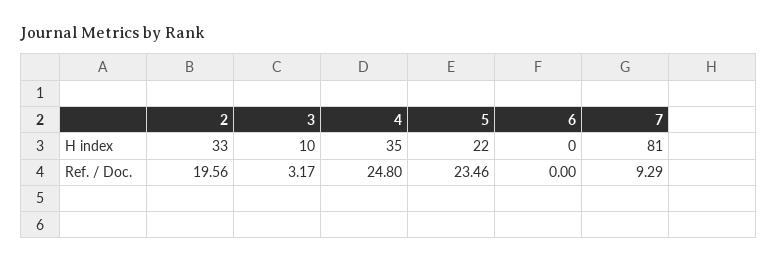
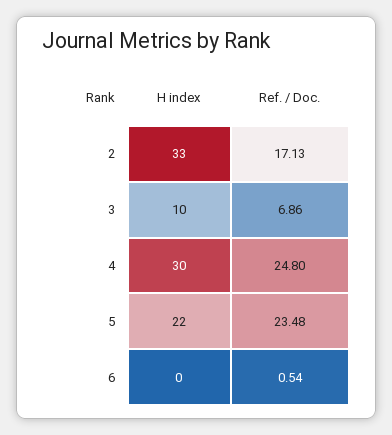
  {
    "2": {
      "H index": 33,
-     "Ref. / Doc.": 19.56
+     "Ref. / Doc.": 17.13
    },
    "3": {
      "H index": 10,
-     "Ref. / Doc.": 3.17
+     "Ref. / Doc.": 6.86
    },
    "4": {
-     "H index": 35,
+     "H index": 30,
      "Ref. / Doc.": 24.8
    },
    "5": {
      "H index": 22,
-     "Ref. / Doc.": 23.46
+     "Ref. / Doc.": 23.48
    },
    "6": {
      "H index": 0,
-     "Ref. / Doc.": 0
+     "Ref. / Doc.": 0.54
-   },
+   }
-   "7": {
-     "H index": 81,
-     "Ref. / Doc.": 9.29
-   }
  }

